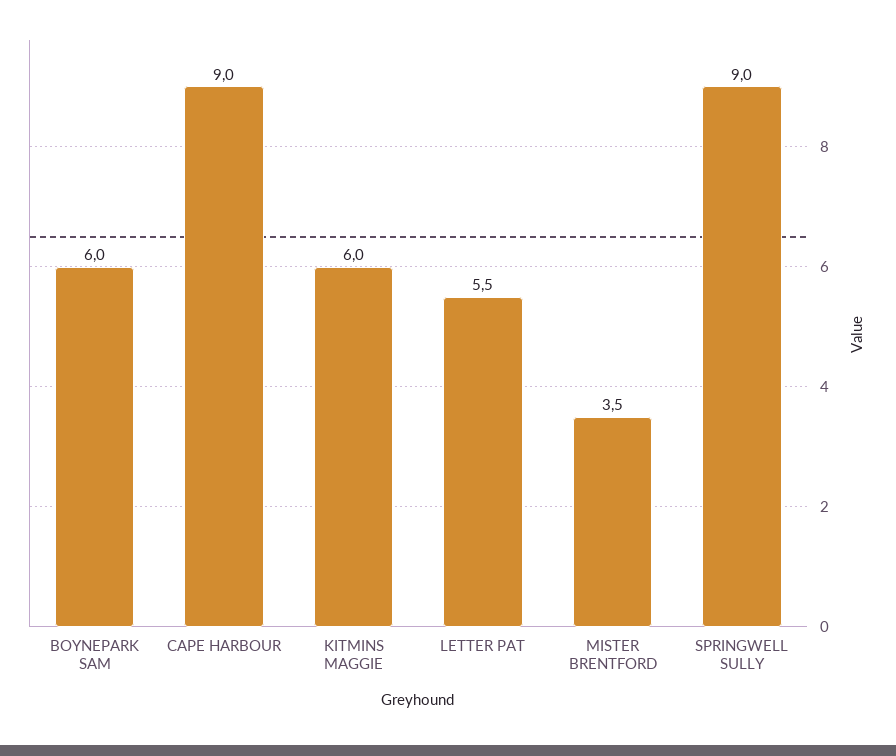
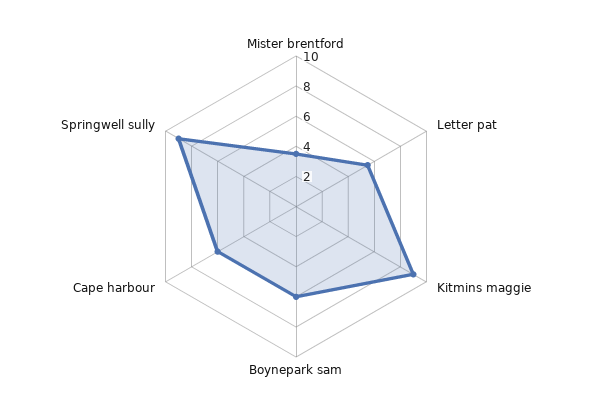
  {
    "BOYNEPARK SAM": 6,
-   "CAPE HARBOUR": 9,
+   "CAPE HARBOUR": 6,
-   "KITMINS MAGGIE": 6,
+   "KITMINS MAGGIE": 9,
    "LETTER PAT": 5.5,
    "MISTER BRENTFORD": 3.5,
    "SPRINGWELL SULLY": 9
  }

